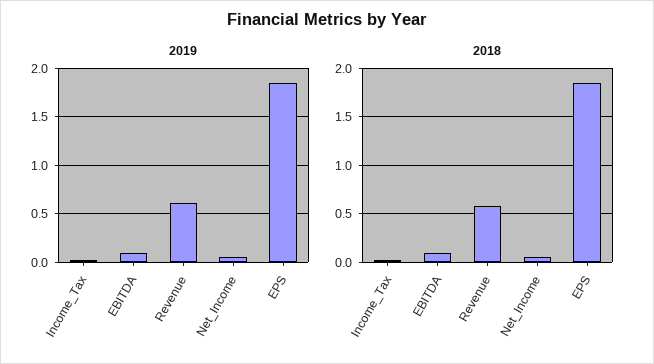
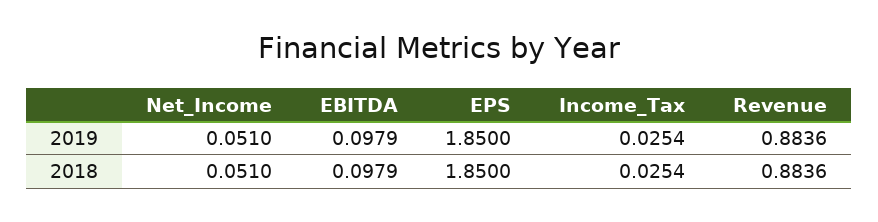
  {
    "2019": {
      "Income_Tax": 0.0254,
      "EBITDA": 0.0979,
-     "Revenue": 0.6,
+     "Revenue": 0.8836,
      "Net_Income": 0.051,
      "EPS": 1.85
    },
    "2018": {
      "Income_Tax": 0.0254,
      "EBITDA": 0.0979,
-     "Revenue": 0.6,
+     "Revenue": 0.8836,
      "Net_Income": 0.051,
      "EPS": 1.85
    }
  }

